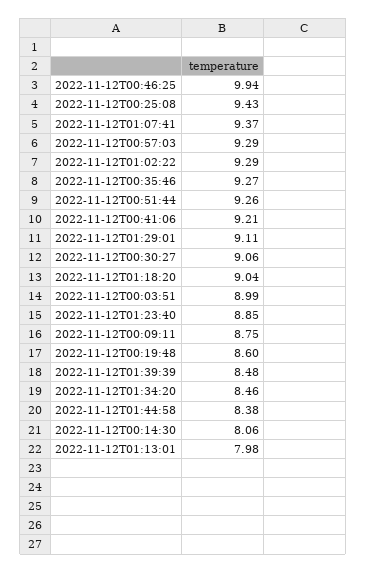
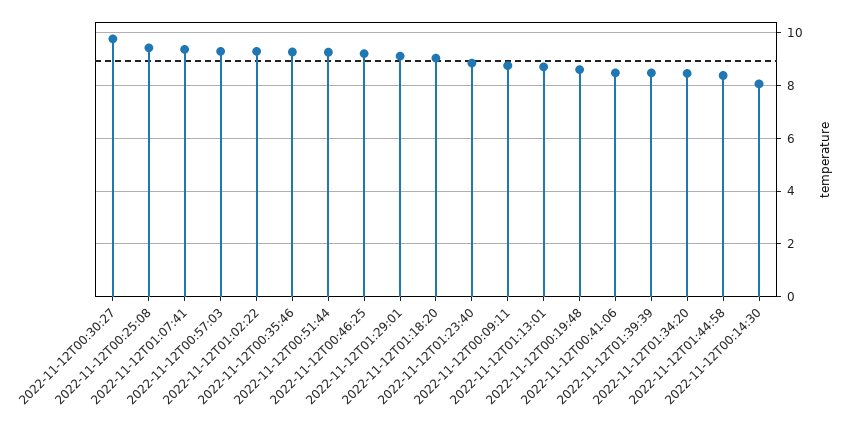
  {
-   "2022-11-12T00:46:25": 9.94,
+   "2022-11-12T00:46:25": 9.25,
    "2022-11-12T00:25:08": 9.43,
    "2022-11-12T01:07:41": 9.37,
    "2022-11-12T00:57:03": 9.29,
    "2022-11-12T01:02:22": 9.29,
    "2022-11-12T00:35:46": 9.27,
    "2022-11-12T00:51:44": 9.26,
-   "2022-11-12T00:41:06": 9.21,
+   "2022-11-12T00:41:06": 8.5,
    "2022-11-12T01:29:01": 9.11,
-   "2022-11-12T00:30:27": 9.06,
+   "2022-11-12T00:30:27": 9.75,
    "2022-11-12T01:18:20": 9.04,
-   "2022-11-12T00:03:51": 8.99,
    "2022-11-12T01:23:40": 8.85,
    "2022-11-12T00:09:11": 8.75,
    "2022-11-12T00:19:48": 8.6,
    "2022-11-12T01:39:39": 8.48,
    "2022-11-12T01:34:20": 8.46,
    "2022-11-12T01:44:58": 8.38,
    "2022-11-12T00:14:30": 8.06,
-   "2022-11-12T01:13:01": 7.98
+   "2022-11-12T01:13:01": 8.75
  }

